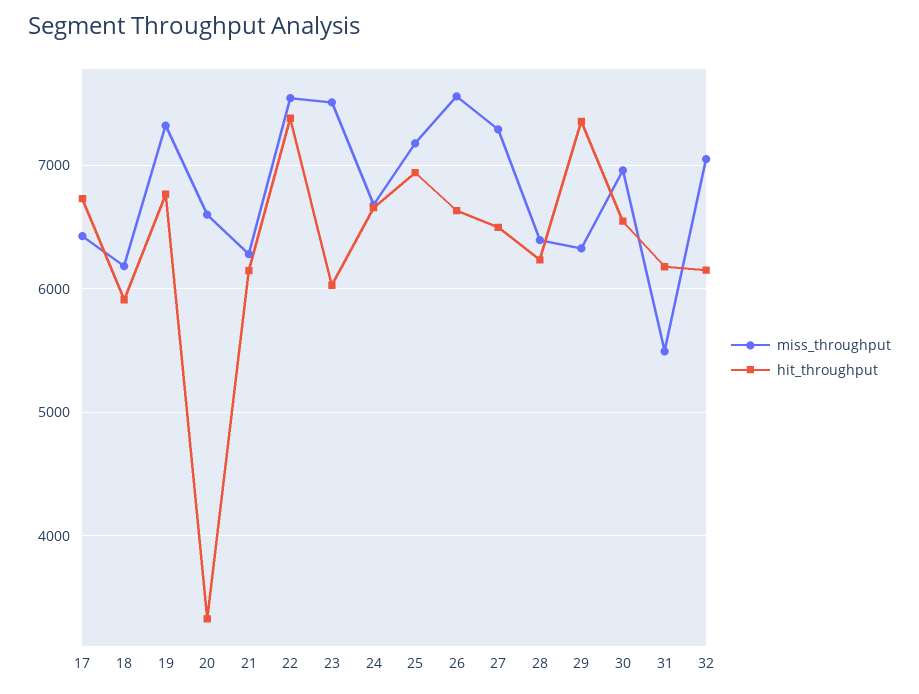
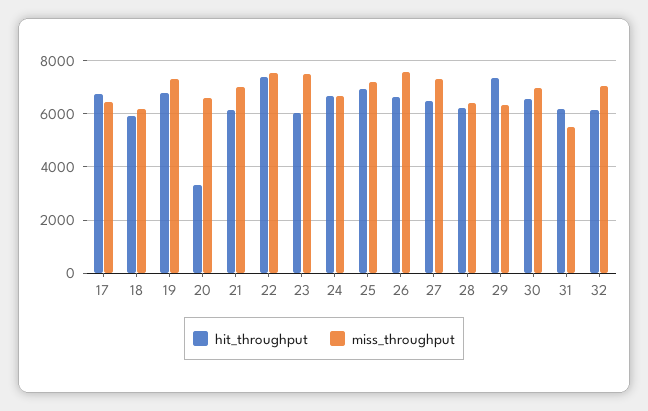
  {
    "miss_throughput": {
      "17": 6400,
      "18": 6200,
      "19": 7300,
      "20": 6600,
-     "21": 6300,
+     "21": 7000,
      "22": 7500,
      "23": 7500,
      "24": 6700,
      "25": 7200,
      "26": 7600,
      "27": 7300,
      "28": 6400,
      "29": 6300,
      "30": 7000,
      "31": 5500,
      "32": 7000
    },
    "hit_throughput": {
      "17": 6700,
      "18": 5900,
      "19": 6800,
      "20": 3300,
      "21": 6100,
      "22": 7400,
      "23": 6000,
      "24": 6700,
      "25": 6900,
      "26": 6600,
      "27": 6500,
      "28": 6200,
      "29": 7400,
      "30": 6500,
      "31": 6200,
      "32": 6200
    }
  }

